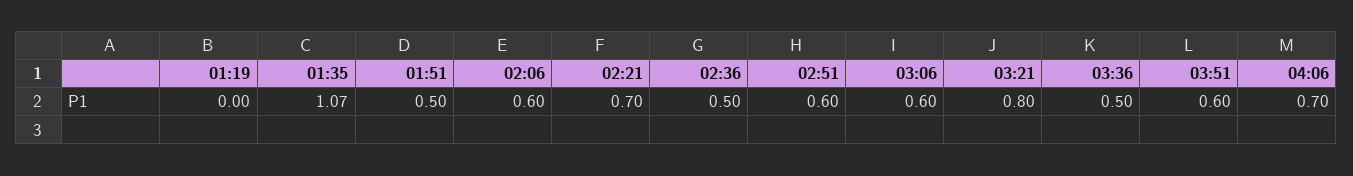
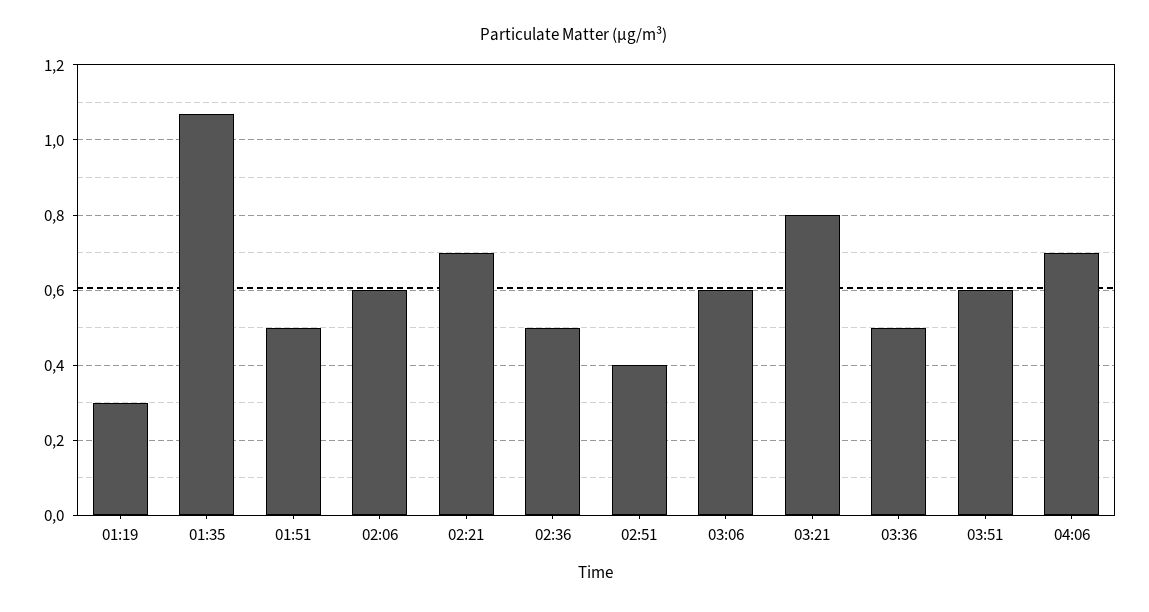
  {
-   "01:19": 0,
+   "01:19": 0.3,
    "01:35": 1.07,
    "01:51": 0.5,
    "02:06": 0.6,
    "02:21": 0.7,
    "02:36": 0.5,
-   "02:51": 0.6,
+   "02:51": 0.4,
    "03:06": 0.6,
    "03:21": 0.8,
    "03:36": 0.5,
    "03:51": 0.6,
    "04:06": 0.7
  }

